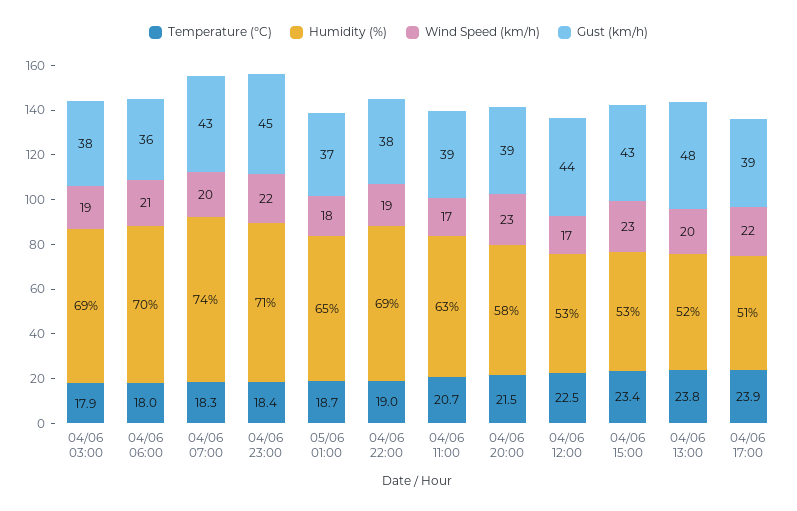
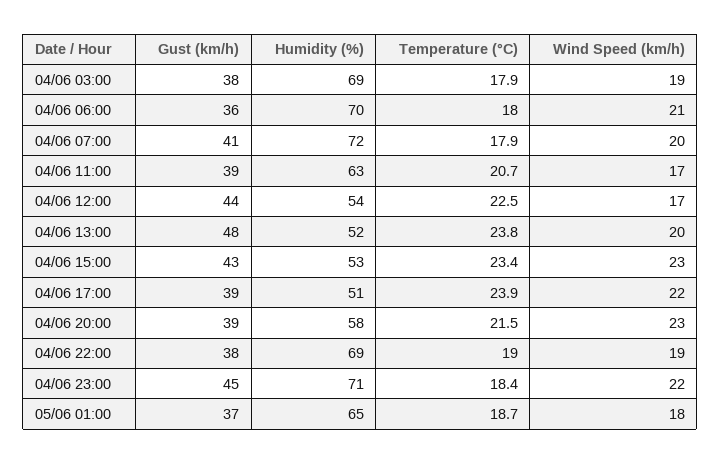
  {
    "Temperature (°C)": {
      "04/06 03:00": 17.9,
      "04/06 06:00": 18,
-     "04/06 07:00": 18.3,
+     "04/06 07:00": 17.9,
      "04/06 23:00": 18.4,
      "05/06 01:00": 18.7,
      "04/06 22:00": 19,
      "04/06 11:00": 20.7,
      "04/06 20:00": 21.5,
      "04/06 12:00": 22.5,
      "04/06 15:00": 23.4,
      "04/06 13:00": 23.8,
      "04/06 17:00": 23.9
    },
    "Humidity (%)": {
      "04/06 03:00": 69,
      "04/06 06:00": 70,
-     "04/06 07:00": 74,
+     "04/06 07:00": 72,
      "04/06 23:00": 71,
      "05/06 01:00": 65,
      "04/06 22:00": 69,
      "04/06 11:00": 63,
      "04/06 20:00": 58,
-     "04/06 12:00": 53,
+     "04/06 12:00": 54,
      "04/06 15:00": 53,
      "04/06 13:00": 52,
      "04/06 17:00": 51
    },
    "Wind Speed (km/h)": {
      "04/06 03:00": 19,
      "04/06 06:00": 21,
      "04/06 07:00": 20,
      "04/06 23:00": 22,
      "05/06 01:00": 18,
      "04/06 22:00": 19,
      "04/06 11:00": 17,
      "04/06 20:00": 23,
      "04/06 12:00": 17,
      "04/06 15:00": 23,
      "04/06 13:00": 20,
      "04/06 17:00": 22
    },
    "Gust (km/h)": {
      "04/06 03:00": 38,
      "04/06 06:00": 36,
-     "04/06 07:00": 43,
+     "04/06 07:00": 41,
      "04/06 23:00": 45,
      "05/06 01:00": 37,
      "04/06 22:00": 38,
      "04/06 11:00": 39,
      "04/06 20:00": 39,
      "04/06 12:00": 44,
      "04/06 15:00": 43,
      "04/06 13:00": 48,
      "04/06 17:00": 39
    }
  }

